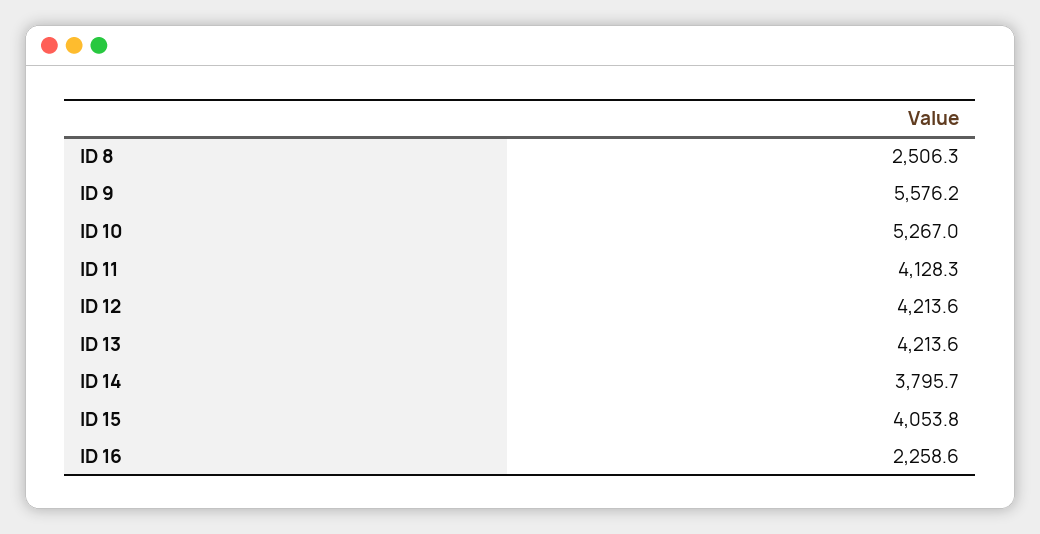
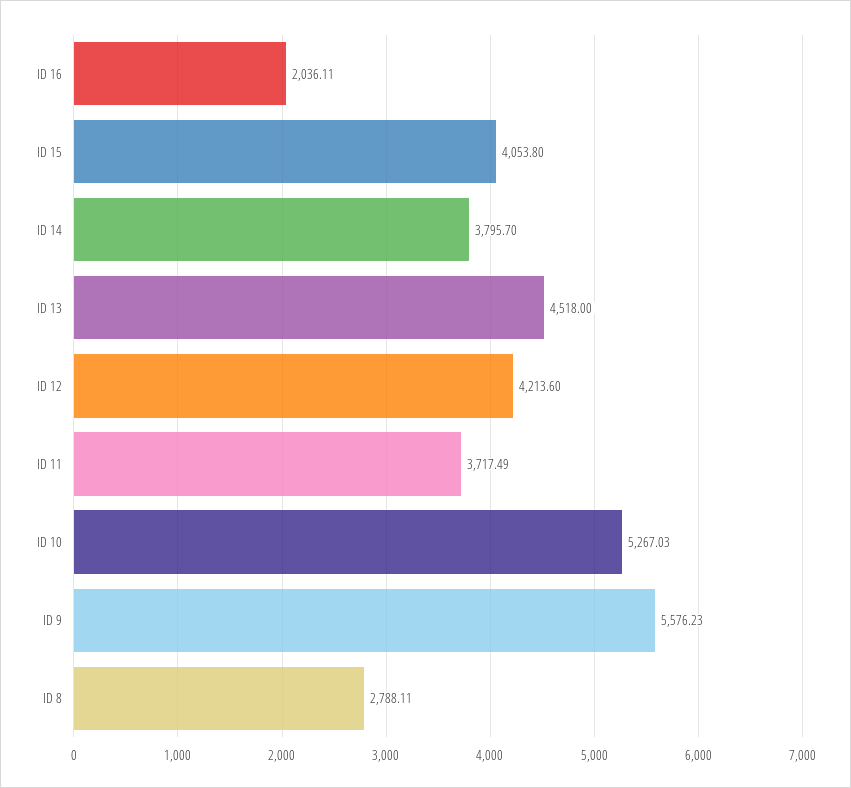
  {
-   "ID 8": 2506.3,
+   "ID 8": 2788.11,
    "ID 9": 5576.23,
    "ID 10": 5267.03,
-   "ID 11": 4128.3,
+   "ID 11": 3717.49,
    "ID 12": 4213.6,
-   "ID 13": 4213.6,
+   "ID 13": 4518,
    "ID 14": 3795.7,
    "ID 15": 4053.8,
-   "ID 16": 2258.6
+   "ID 16": 2036.11
  }

